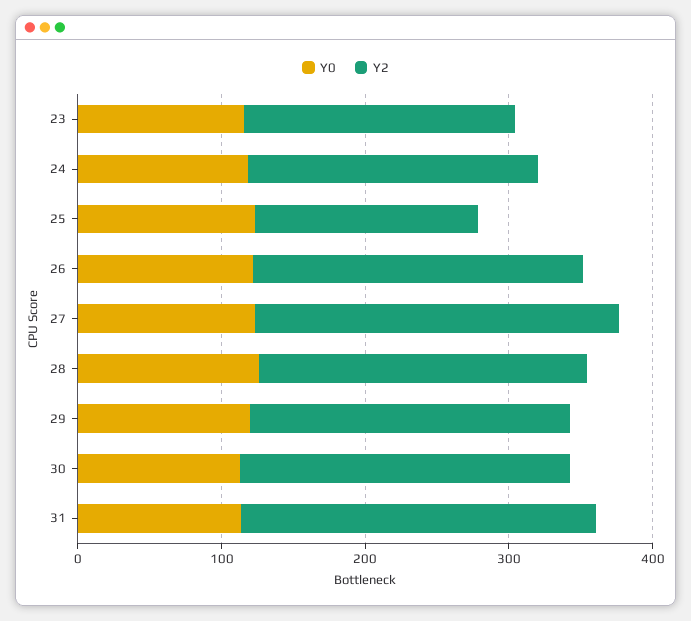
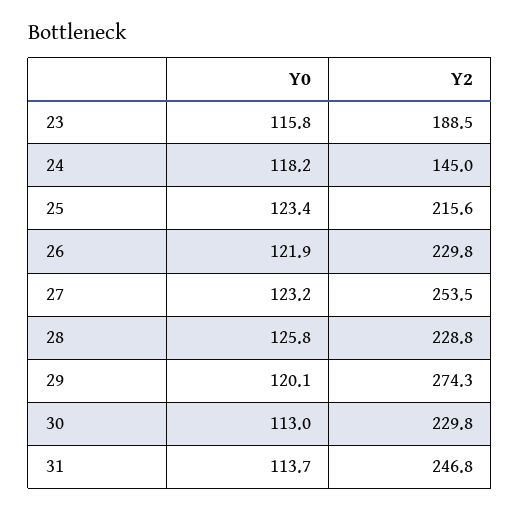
  {
    "Y0": {
      "23": 115.8,
      "24": 118.2,
      "25": 123.4,
      "26": 121.9,
      "27": 123.2,
      "28": 125.8,
      "29": 120.1,
      "30": 113,
      "31": 113.7
    },
    "Y2": {
      "23": 188.5,
-     "24": 200,
+     "24": 145,
-     "25": 160,
+     "25": 215.6,
      "26": 229.8,
      "27": 253.5,
      "28": 228.8,
-     "29": 220,
+     "29": 274.3,
      "30": 229.8,
      "31": 246.8
    }
  }

